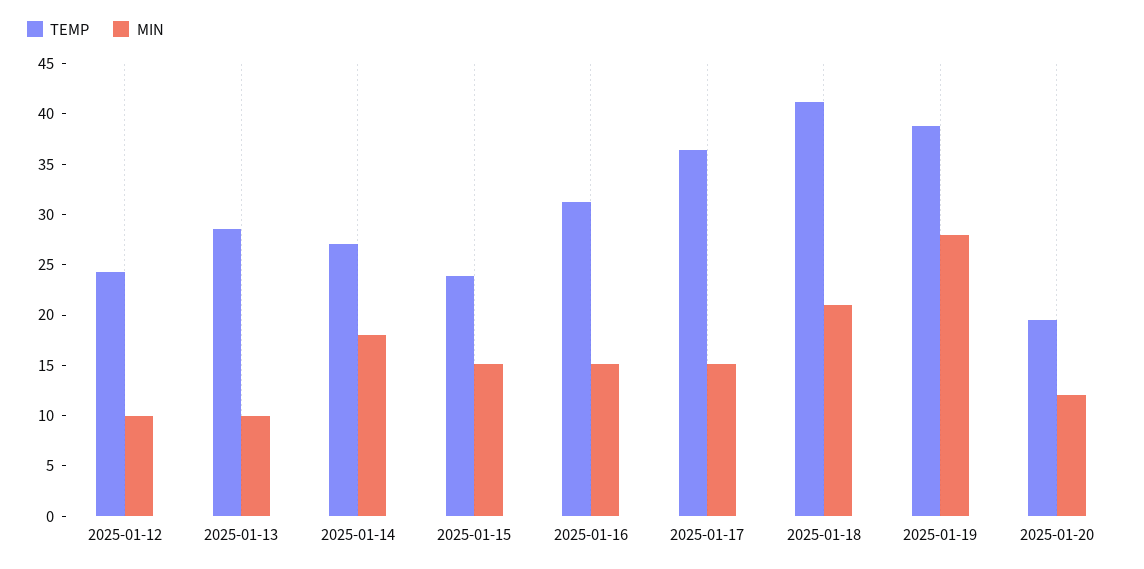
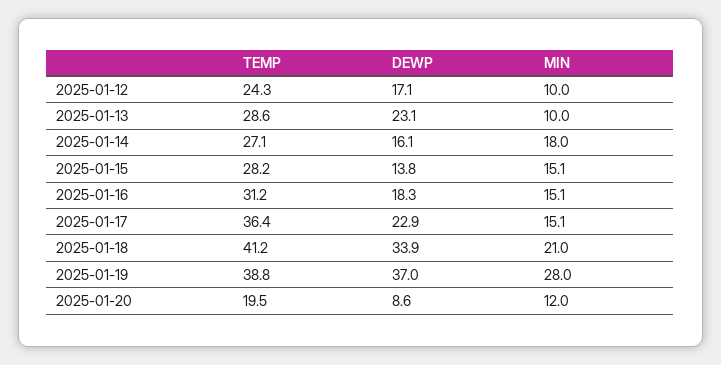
  {
    "TEMP": {
      "2025-01-12": 24.3,
      "2025-01-13": 28.6,
      "2025-01-14": 27.1,
-     "2025-01-15": 24,
+     "2025-01-15": 28.2,
      "2025-01-16": 31.2,
      "2025-01-17": 36.4,
      "2025-01-18": 41.2,
      "2025-01-19": 38.8,
      "2025-01-20": 19.5
    },
    "MIN": {
      "2025-01-12": 10,
      "2025-01-13": 10,
      "2025-01-14": 18,
      "2025-01-15": 15.1,
      "2025-01-16": 15.1,
      "2025-01-17": 15.1,
      "2025-01-18": 21,
      "2025-01-19": 28,
      "2025-01-20": 12
-   }
+   },
+   "DEWP": {
+     "2025-01-12": 17.1,
+     "2025-01-13": 23.1,
+     "2025-01-14": 16.1,
+     "2025-01-15": 13.8,
+     "2025-01-16": 18.3,
+     "2025-01-17": 22.9,
+     "2025-01-18": 33.9,
+     "2025-01-19": 37,
+     "2025-01-20": 8.6
+   }
  }

